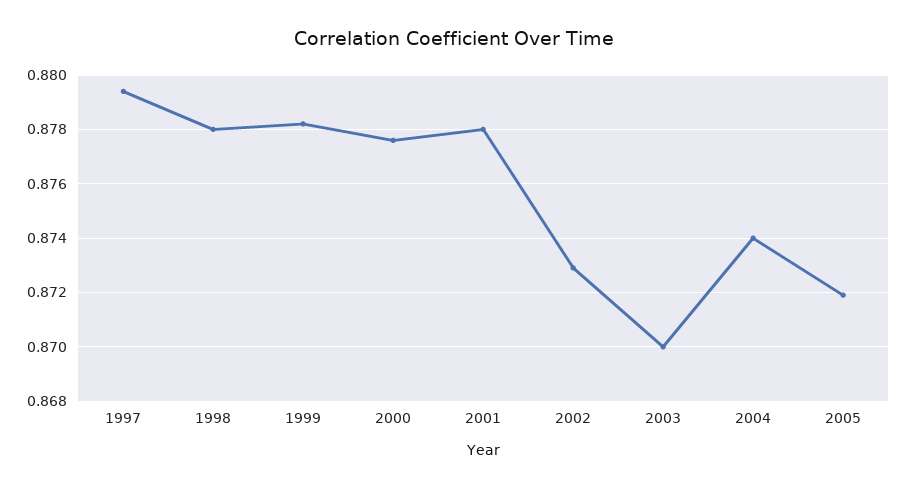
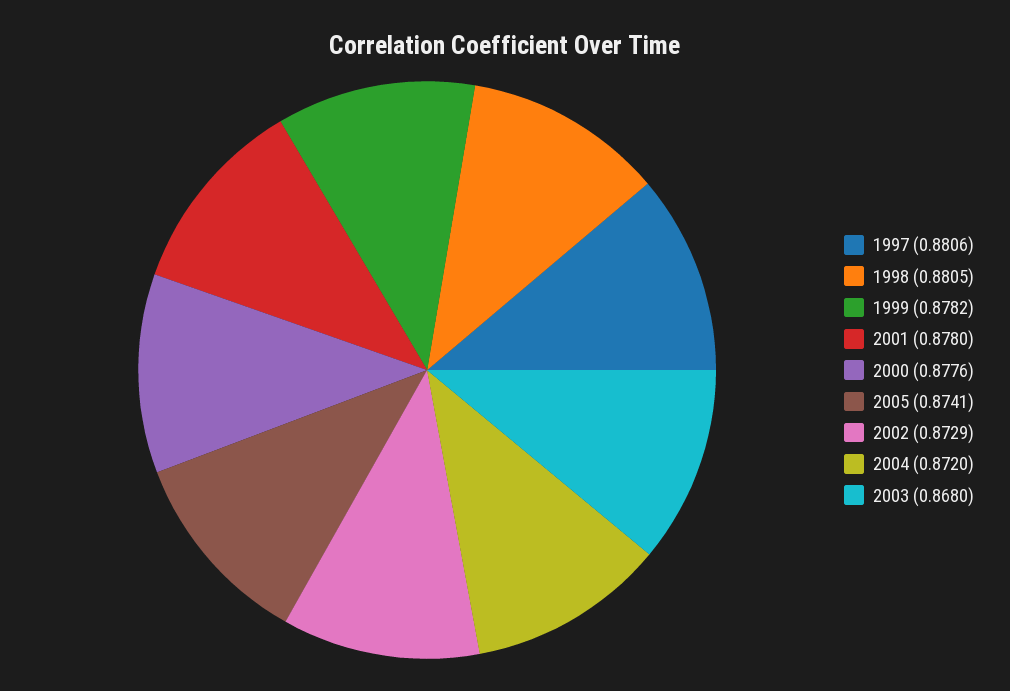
  {
-   "1997": 0.8795,
+   "1997": 0.8806,
-   "1998": 0.878,
+   "1998": 0.8805,
    "1999": 0.8782,
    "2000": 0.8776,
    "2001": 0.878,
    "2002": 0.8729,
-   "2003": 0.87,
+   "2003": 0.868,
-   "2004": 0.874,
+   "2004": 0.872,
-   "2005": 0.872
+   "2005": 0.8741
  }

